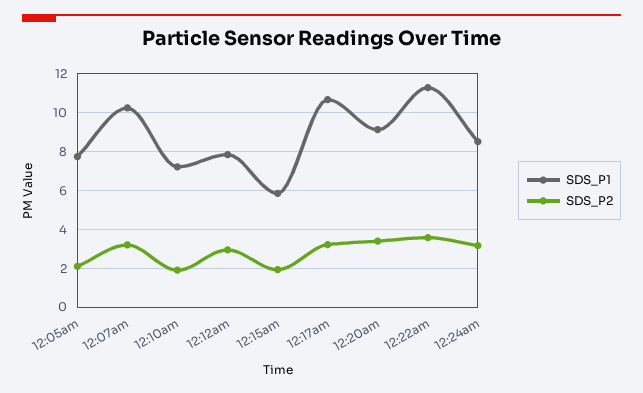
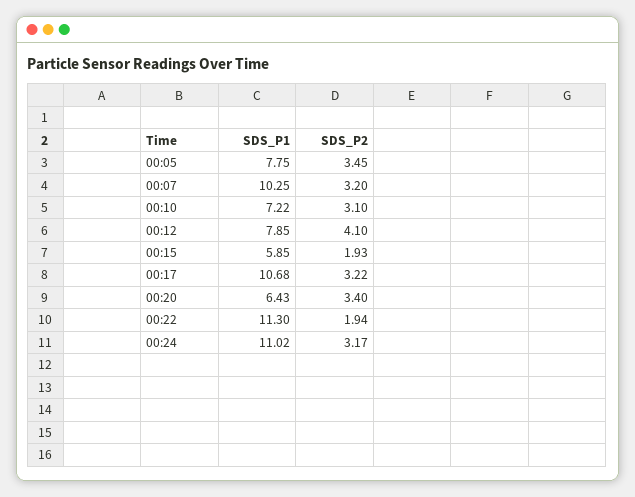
  {
    "SDS_P1": {
      "12:05am": 7.75,
      "12:07am": 10.25,
      "12:10am": 7.22,
      "12:12am": 7.85,
      "12:15am": 5.85,
      "12:17am": 10.68,
-     "12:20am": 9,
+     "12:20am": 6.43,
      "12:22am": 11.3,
-     "12:24am": 8.5
+     "12:24am": 11.02
    },
    "SDS_P2": {
-     "12:05am": 2,
+     "12:05am": 3.45,
      "12:07am": 3.2,
-     "12:10am": 2,
+     "12:10am": 3.1,
-     "12:12am": 3,
+     "12:12am": 4.1,
      "12:15am": 1.93,
      "12:17am": 3.22,
      "12:20am": 3.4,
-     "12:22am": 3.5,
+     "12:22am": 1.94,
      "12:24am": 3.17
    }
  }

